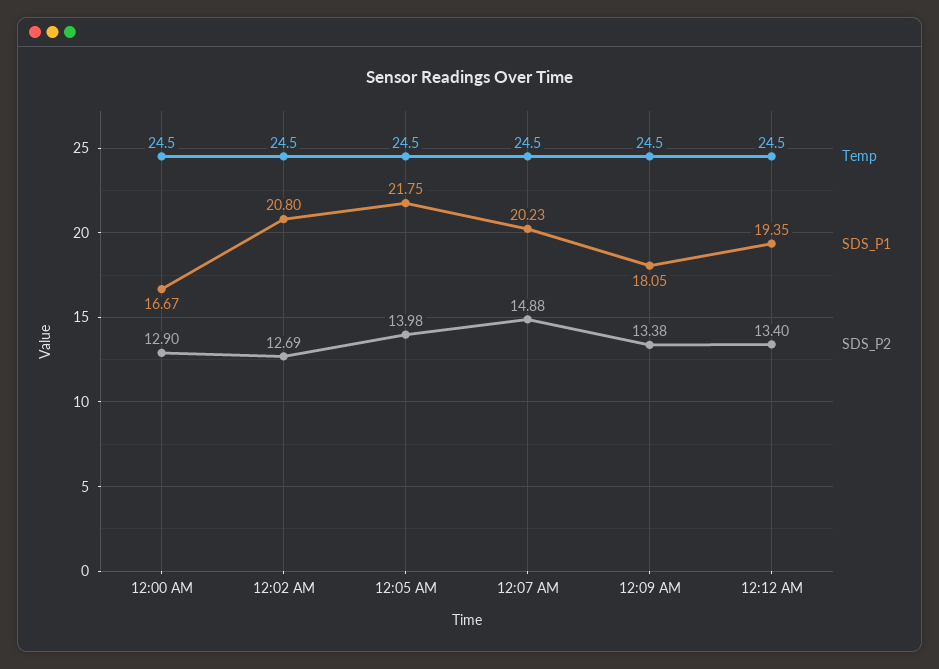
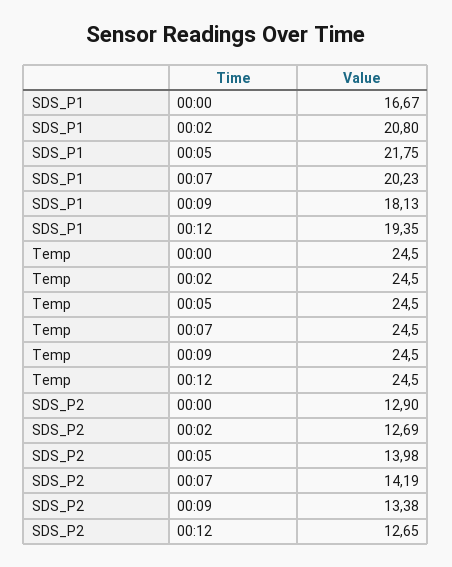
  {
    "Temp": {
      "12:00 AM": 24.5,
      "12:02 AM": 24.5,
      "12:05 AM": 24.5,
      "12:07 AM": 24.5,
      "12:09 AM": 24.5,
      "12:12 AM": 24.5
    },
    "SDS_P1": {
      "12:00 AM": 16.67,
      "12:02 AM": 20.8,
      "12:05 AM": 21.75,
      "12:07 AM": 20.23,
-     "12:09 AM": 18.05,
+     "12:09 AM": 18.13,
      "12:12 AM": 19.35
    },
    "SDS_P2": {
      "12:00 AM": 12.9,
      "12:02 AM": 12.69,
      "12:05 AM": 13.98,
-     "12:07 AM": 14.88,
+     "12:07 AM": 14.19,
      "12:09 AM": 13.38,
-     "12:12 AM": 13.4
+     "12:12 AM": 12.65
    }
  }

